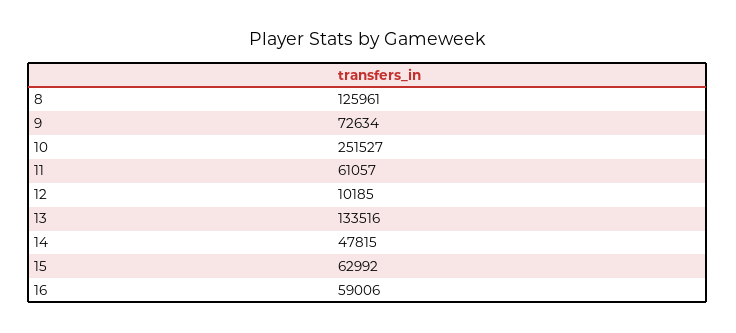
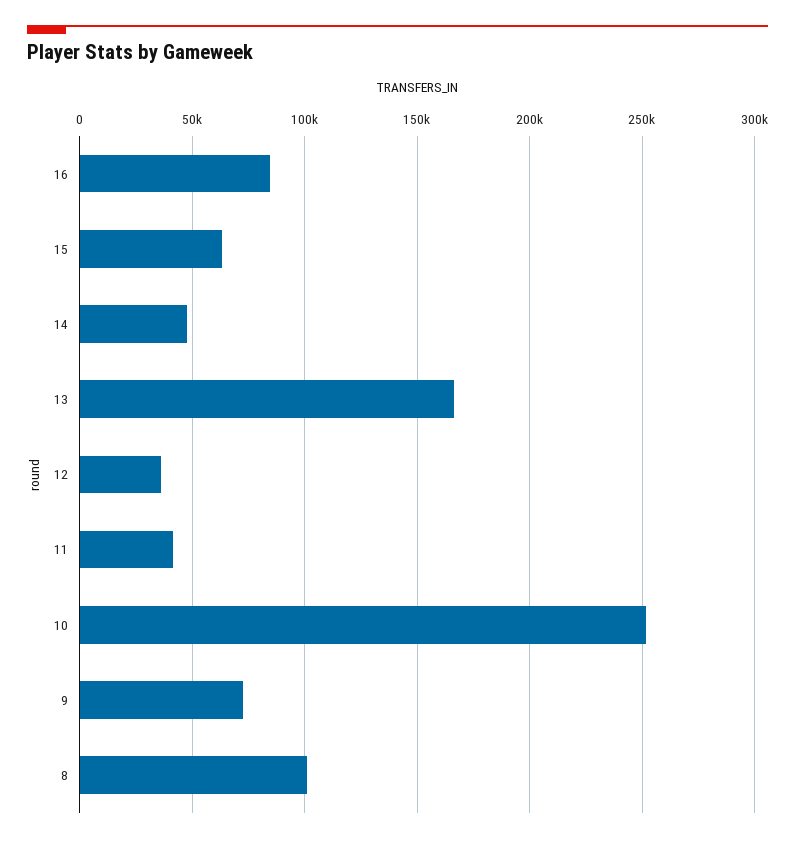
  {
-   "8": 125961,
+   "8": 100000,
    "9": 72634,
    "10": 251527,
-   "11": 61057,
+   "11": 40000,
-   "12": 10185,
+   "12": 35000,
-   "13": 133516,
+   "13": 165000,
    "14": 47815,
    "15": 62992,
-   "16": 59006
+   "16": 85000
  }

